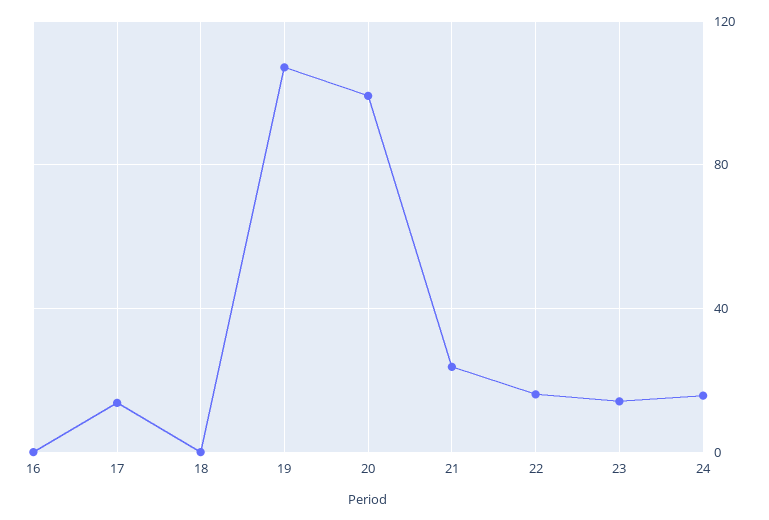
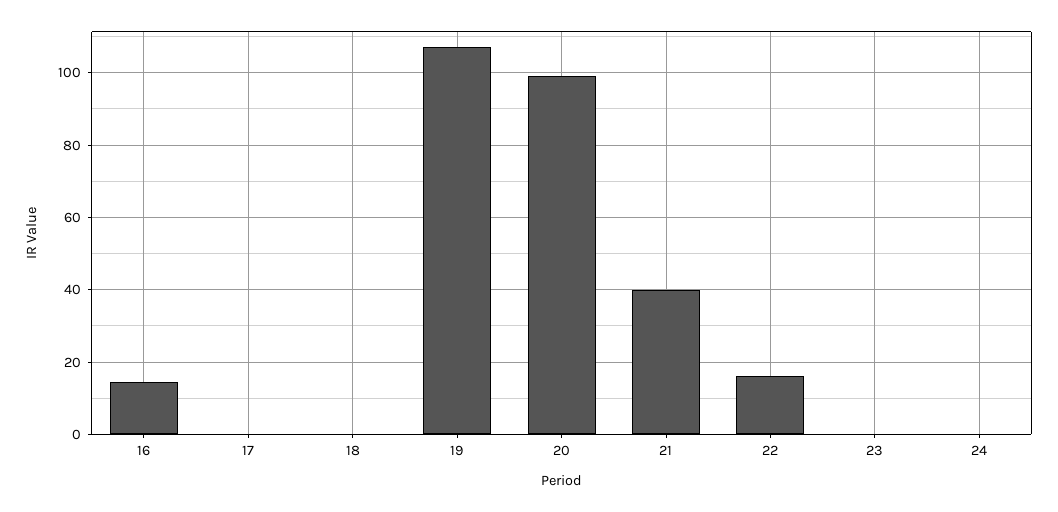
  {
-   "16": 0,
+   "16": 14,
-   "17": 15,
+   "17": 0,
    "18": 0,
    "19": 108,
    "20": 100,
-   "21": 25,
+   "21": 40,
    "22": 16,
-   "23": 15,
+   "23": 0,
-   "24": 15
+   "24": 0
  }

